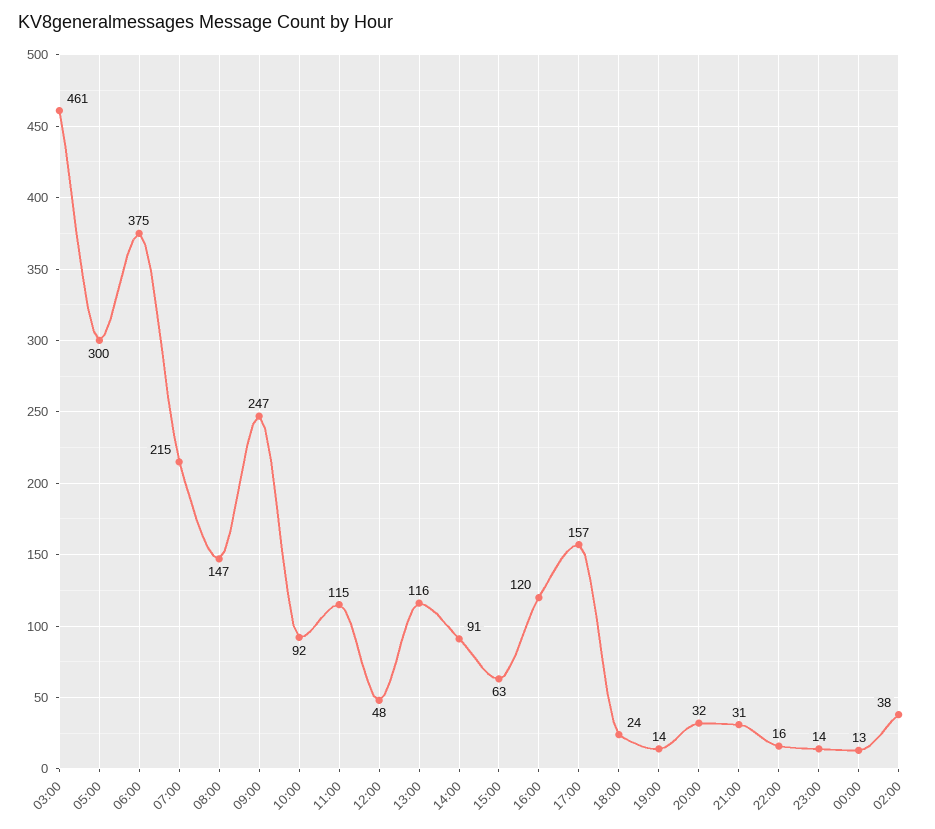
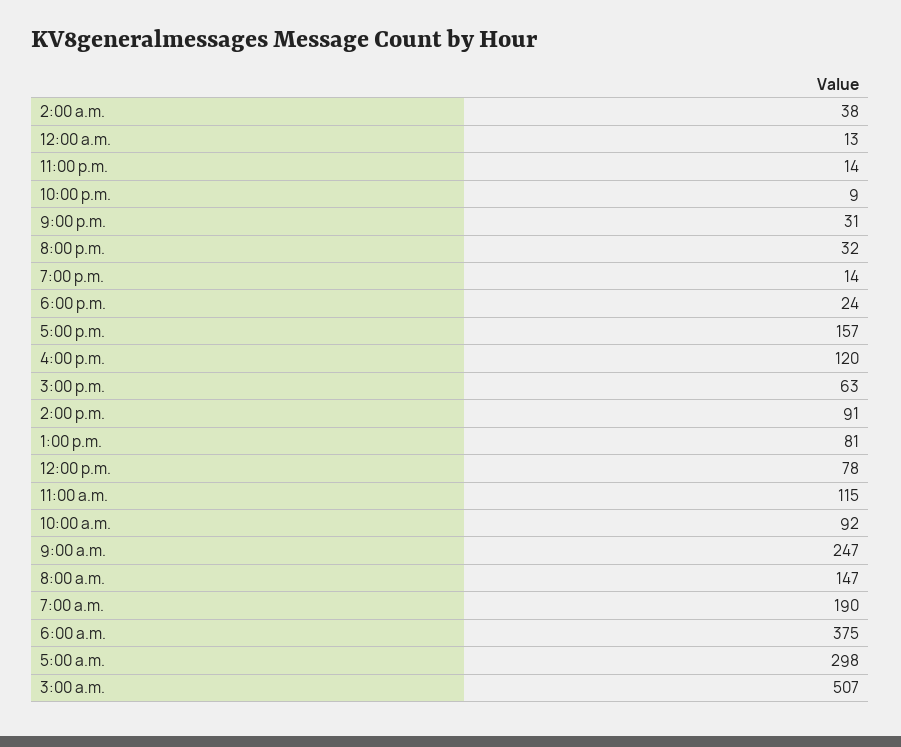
  {
-   "03:00": 461,
+   "03:00": 507,
-   "05:00": 300,
+   "05:00": 298,
    "06:00": 375,
-   "07:00": 215,
+   "07:00": 190,
    "08:00": 147,
    "09:00": 247,
    "10:00": 92,
    "11:00": 115,
-   "12:00": 48,
+   "12:00": 78,
-   "13:00": 116,
+   "13:00": 81,
    "14:00": 91,
    "15:00": 63,
    "16:00": 120,
    "17:00": 157,
    "18:00": 24,
    "19:00": 14,
    "20:00": 32,
    "21:00": 31,
-   "22:00": 16,
+   "22:00": 9,
    "23:00": 14,
    "00:00": 13,
    "02:00": 38
  }

